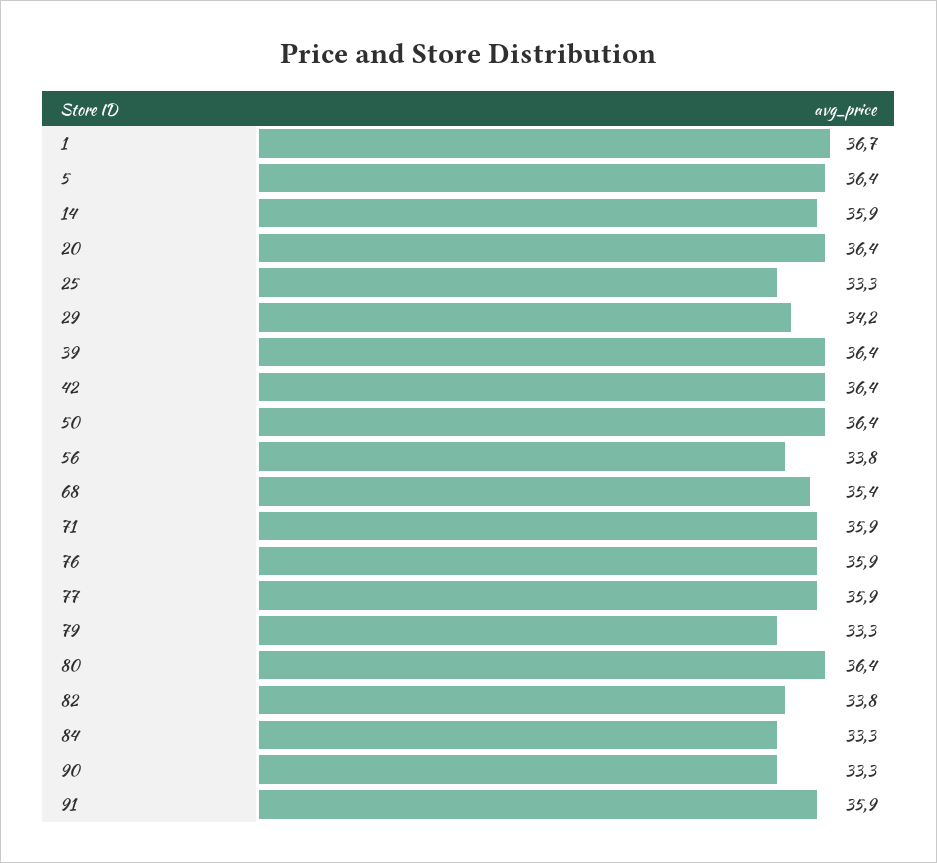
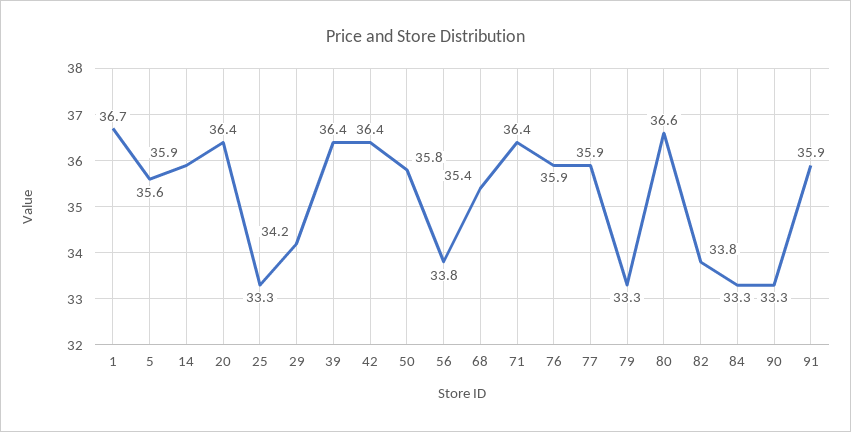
  {
    "1": 36.7,
-   "5": 36.4,
+   "5": 35.6,
    "14": 35.9,
    "20": 36.4,
    "25": 33.3,
    "29": 34.2,
    "39": 36.4,
    "42": 36.4,
-   "50": 36.4,
+   "50": 35.8,
    "56": 33.8,
    "68": 35.4,
-   "71": 35.9,
+   "71": 36.4,
    "76": 35.9,
    "77": 35.9,
    "79": 33.3,
-   "80": 36.4,
+   "80": 36.6,
    "82": 33.8,
    "84": 33.3,
    "90": 33.3,
    "91": 35.9
  }

